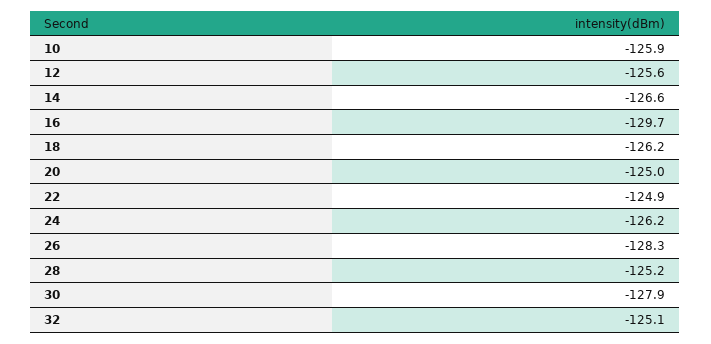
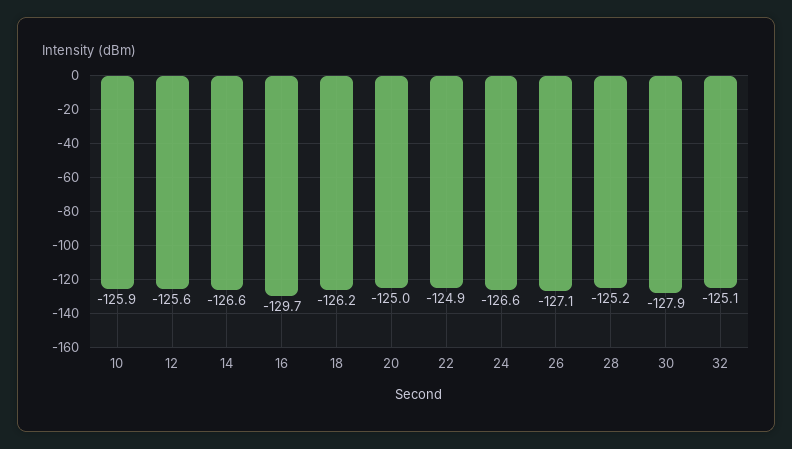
  {
    "10": -125.9,
    "12": -125.6,
    "14": -126.6,
    "16": -129.7,
    "18": -126.2,
    "20": -125,
    "22": -124.9,
-   "24": -126.2,
+   "24": -126.6,
-   "26": -128.3,
+   "26": -127.1,
    "28": -125.2,
    "30": -127.9,
    "32": -125.1
  }

